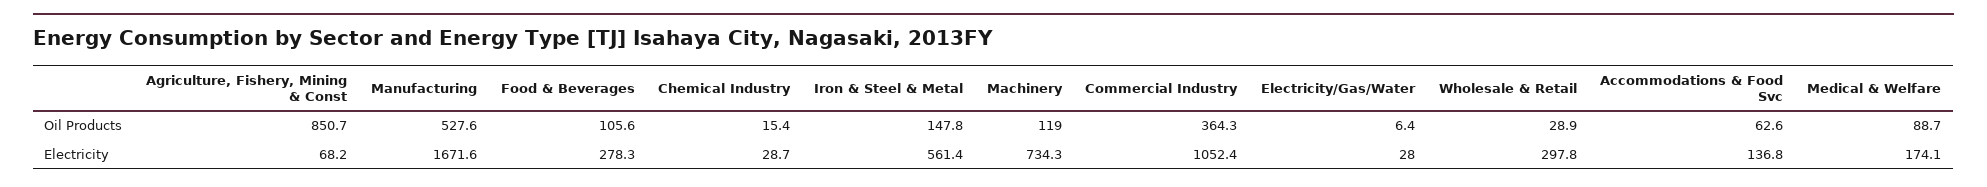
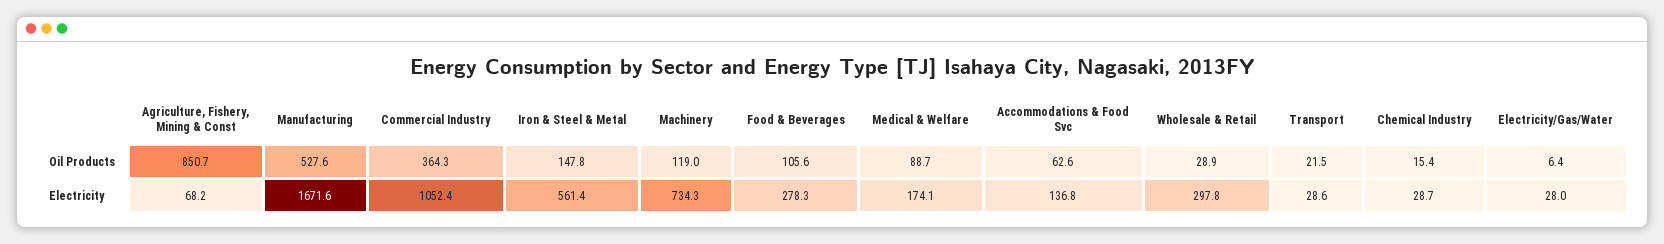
  {
    "Agriculture, Fishery, Mining & Const": {
      "Oil Products": 850.7,
      "Electricity": 68.2
    },
    "Manufacturing": {
      "Oil Products": 527.6,
      "Electricity": 1671.6
    },
    "Food & Beverages": {
      "Oil Products": 105.6,
      "Electricity": 278.3
    },
    "Chemical Industry": {
      "Oil Products": 15.4,
      "Electricity": 28.7
    },
    "Iron & Steel & Metal": {
      "Oil Products": 147.8,
      "Electricity": 561.4
    },
    "Machinery": {
      "Oil Products": 119,
      "Electricity": 734.3
    },
    "Commercial Industry": {
      "Oil Products": 364.3,
      "Electricity": 1052.4
    },
    "Electricity/Gas/Water": {
      "Oil Products": 6.4,
      "Electricity": 28
    },
    "Wholesale & Retail": {
      "Oil Products": 28.9,
      "Electricity": 297.8
    },
    "Accommodations & Food Svc": {
      "Oil Products": 62.6,
      "Electricity": 136.8
    },
    "Medical & Welfare": {
      "Oil Products": 88.7,
      "Electricity": 174.1
-   }
+   },
+   "Transport": {
+     "Oil Products": 21.5,
+     "Electricity": 28.6
+   }
  }

